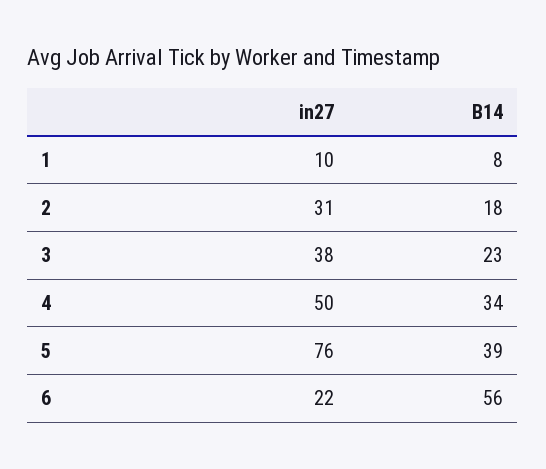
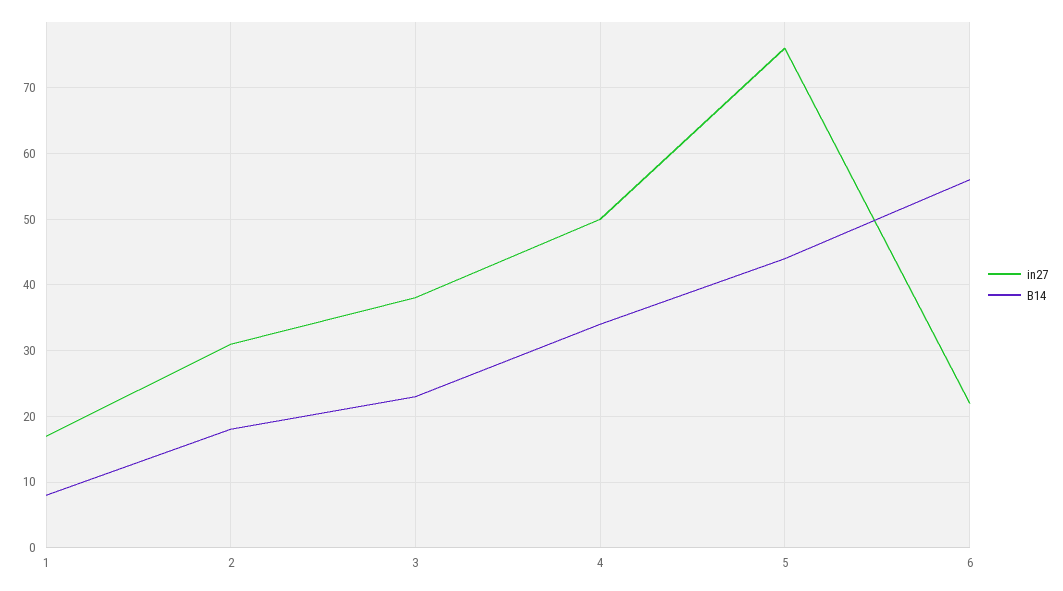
  {
    "in27": {
-     "1": 10,
+     "1": 17,
      "2": 31,
      "3": 38,
      "4": 50,
      "5": 76,
      "6": 22
    },
    "B14": {
      "1": 8,
      "2": 18,
      "3": 23,
      "4": 34,
-     "5": 39,
+     "5": 44,
      "6": 56
    }
  }

